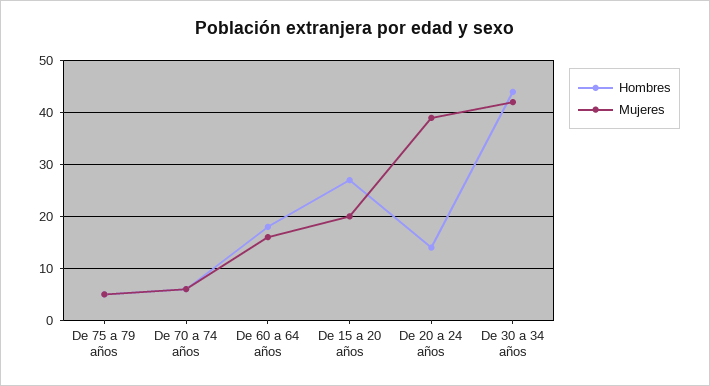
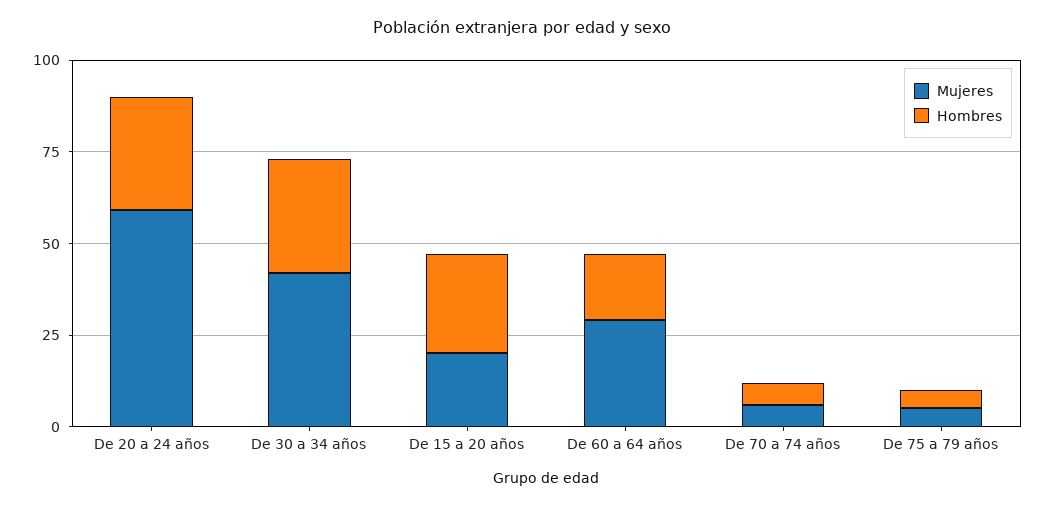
  {
    "Hombres": {
      "De 75 a 79 años": 5,
      "De 70 a 74 años": 5,
      "De 60 a 64 años": 20,
      "De 15 a 20 años": 25,
-     "De 20 a 24 años": 15,
+     "De 20 a 24 años": 30,
-     "De 30 a 34 años": 45
+     "De 30 a 34 años": 30
    },
    "Mujeres": {
      "De 75 a 79 años": 5,
      "De 70 a 74 años": 5,
-     "De 60 a 64 años": 15,
+     "De 60 a 64 años": 30,
      "De 15 a 20 años": 20,
-     "De 20 a 24 años": 40,
+     "De 20 a 24 años": 60,
      "De 30 a 34 años": 40
    }
  }

